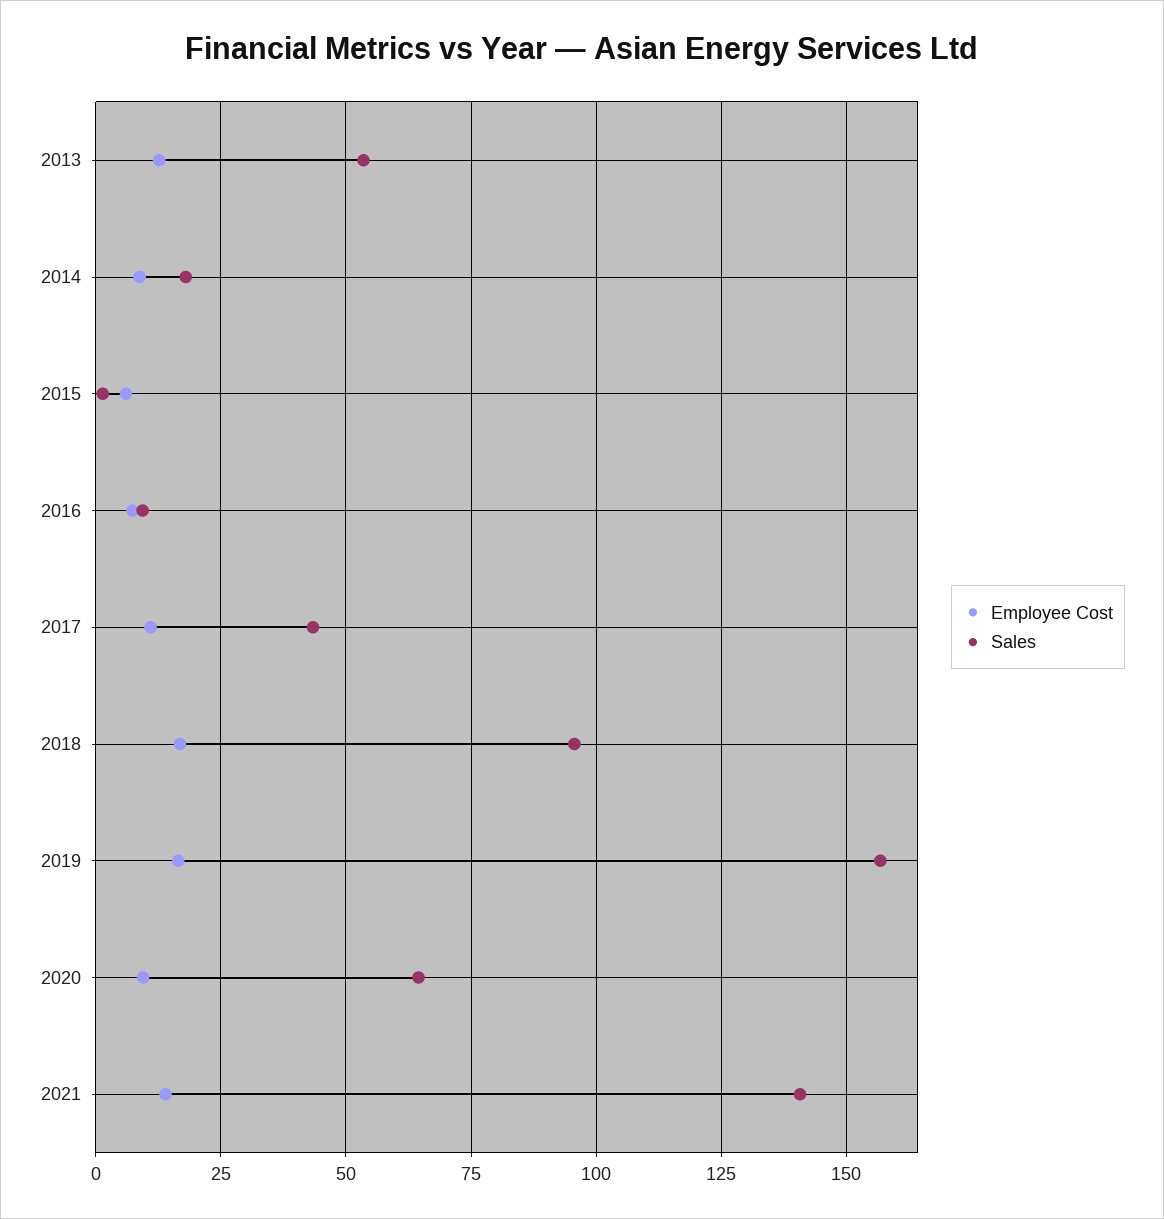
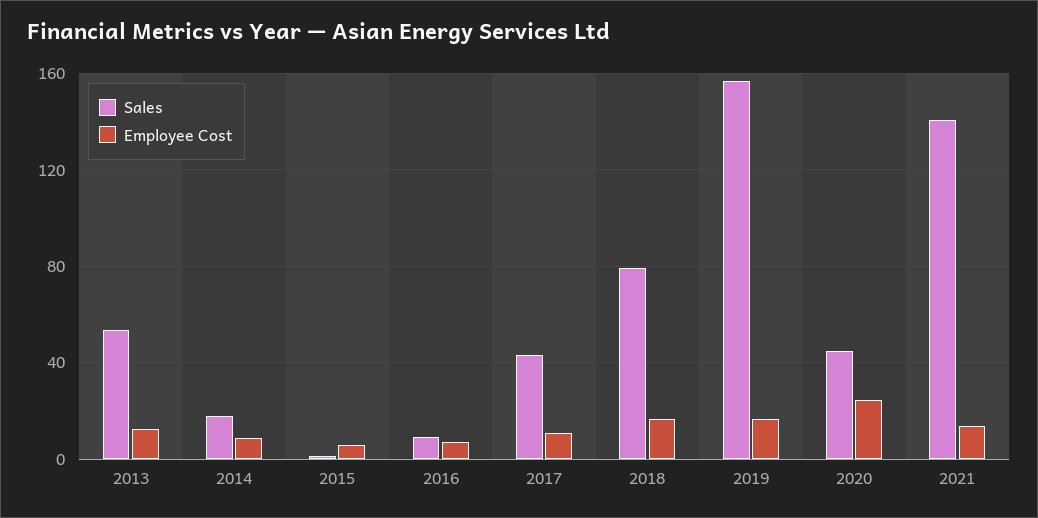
  {
    "Employee Cost": {
      "2013": 12.5,
      "2014": 10,
      "2015": 5,
      "2016": 7.5,
      "2017": 10,
      "2018": 17.5,
      "2019": 17.5,
-     "2020": 10,
+     "2020": 25,
      "2021": 15
    },
    "Sales": {
      "2013": 52.5,
      "2014": 17.5,
      "2015": 2.5,
      "2016": 10,
      "2017": 42.5,
-     "2018": 95,
+     "2018": 80,
      "2019": 157.5,
-     "2020": 65,
+     "2020": 45,
      "2021": 140
    }
  }

